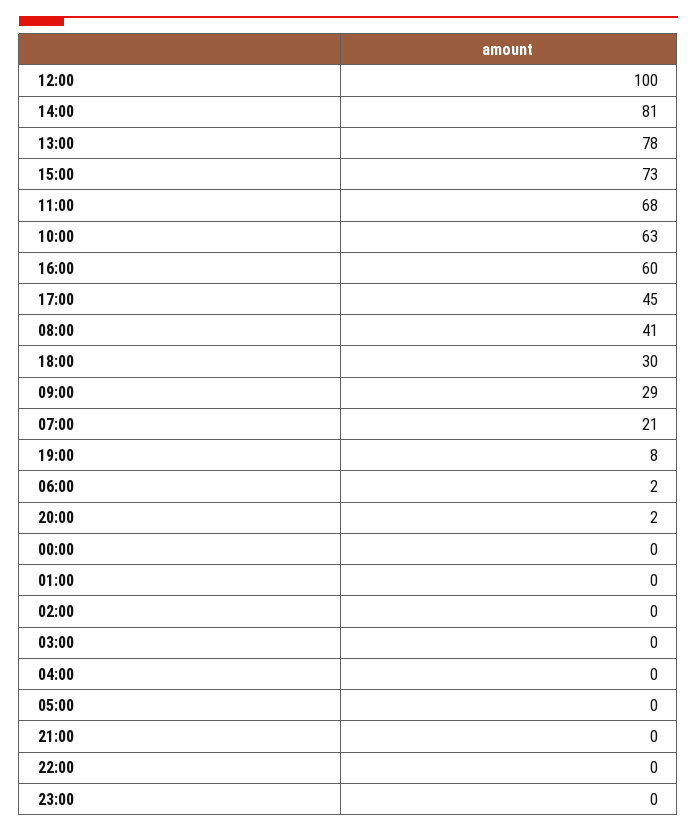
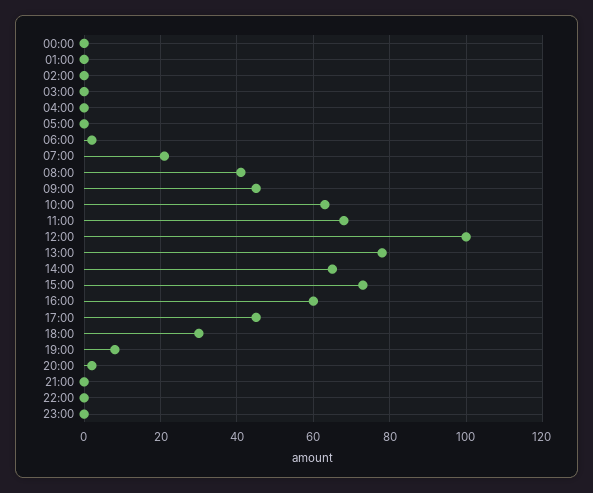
  {
    "12:00": 100,
-   "14:00": 81,
+   "14:00": 65,
    "13:00": 78,
    "15:00": 73,
    "11:00": 68,
    "10:00": 63,
    "16:00": 60,
    "17:00": 45,
    "08:00": 41,
    "18:00": 30,
-   "09:00": 29,
+   "09:00": 45,
    "07:00": 21,
    "19:00": 8,
    "06:00": 2,
    "20:00": 2,
    "00:00": 0,
    "01:00": 0,
    "02:00": 0,
    "03:00": 0,
    "04:00": 0,
    "05:00": 0,
    "21:00": 0,
    "22:00": 0,
    "23:00": 0
  }

